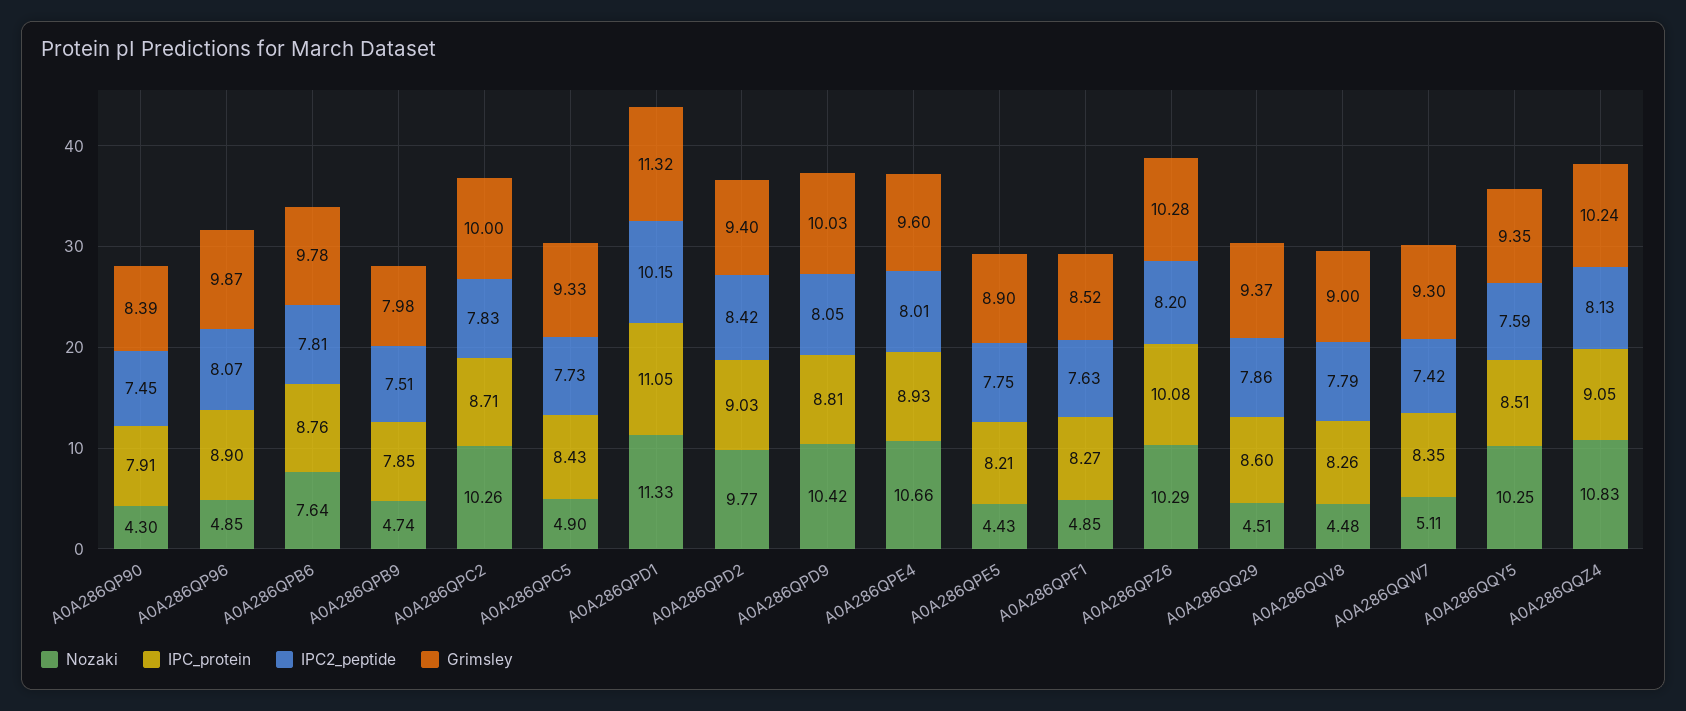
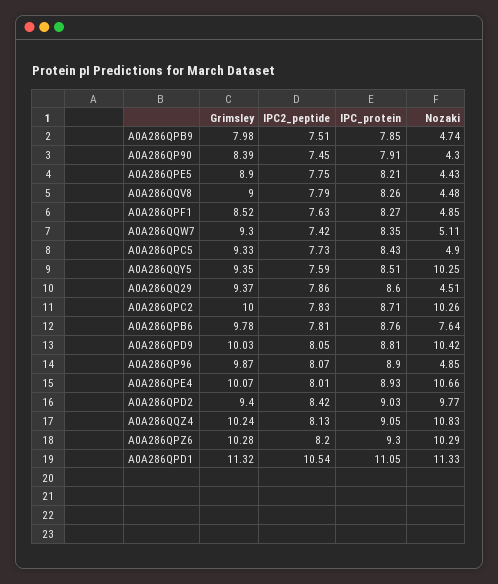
  {
    "Nozaki": {
      "A0A286QP90": 4.3,
      "A0A286QP96": 4.85,
      "A0A286QPB6": 7.64,
      "A0A286QPB9": 4.74,
      "A0A286QPC2": 10.26,
      "A0A286QPC5": 4.9,
      "A0A286QPD1": 11.33,
      "A0A286QPD2": 9.77,
      "A0A286QPD9": 10.42,
      "A0A286QPE4": 10.66,
      "A0A286QPE5": 4.43,
      "A0A286QPF1": 4.85,
      "A0A286QPZ6": 10.29,
      "A0A286QQ29": 4.51,
      "A0A286QQV8": 4.48,
      "A0A286QQW7": 5.11,
      "A0A286QQY5": 10.25,
      "A0A286QQZ4": 10.83
    },
    "IPC_protein": {
      "A0A286QP90": 7.91,
      "A0A286QP96": 8.9,
      "A0A286QPB6": 8.76,
      "A0A286QPB9": 7.85,
      "A0A286QPC2": 8.71,
      "A0A286QPC5": 8.43,
      "A0A286QPD1": 11.05,
      "A0A286QPD2": 9.03,
      "A0A286QPD9": 8.81,
      "A0A286QPE4": 8.93,
      "A0A286QPE5": 8.21,
      "A0A286QPF1": 8.27,
-     "A0A286QPZ6": 10.08,
+     "A0A286QPZ6": 9.3,
      "A0A286QQ29": 8.6,
      "A0A286QQV8": 8.26,
      "A0A286QQW7": 8.35,
      "A0A286QQY5": 8.51,
      "A0A286QQZ4": 9.05
    },
    "IPC2_peptide": {
      "A0A286QP90": 7.45,
      "A0A286QP96": 8.07,
      "A0A286QPB6": 7.81,
      "A0A286QPB9": 7.51,
      "A0A286QPC2": 7.83,
      "A0A286QPC5": 7.73,
-     "A0A286QPD1": 10.15,
+     "A0A286QPD1": 10.54,
      "A0A286QPD2": 8.42,
      "A0A286QPD9": 8.05,
      "A0A286QPE4": 8.01,
      "A0A286QPE5": 7.75,
      "A0A286QPF1": 7.63,
      "A0A286QPZ6": 8.2,
      "A0A286QQ29": 7.86,
      "A0A286QQV8": 7.79,
      "A0A286QQW7": 7.42,
      "A0A286QQY5": 7.59,
      "A0A286QQZ4": 8.13
    },
    "Grimsley": {
      "A0A286QP90": 8.39,
      "A0A286QP96": 9.87,
      "A0A286QPB6": 9.78,
      "A0A286QPB9": 7.98,
      "A0A286QPC2": 10,
      "A0A286QPC5": 9.33,
      "A0A286QPD1": 11.32,
      "A0A286QPD2": 9.4,
      "A0A286QPD9": 10.03,
-     "A0A286QPE4": 9.6,
+     "A0A286QPE4": 10.07,
      "A0A286QPE5": 8.9,
      "A0A286QPF1": 8.52,
      "A0A286QPZ6": 10.28,
      "A0A286QQ29": 9.37,
      "A0A286QQV8": 9,
      "A0A286QQW7": 9.3,
      "A0A286QQY5": 9.35,
      "A0A286QQZ4": 10.24
    }
  }

